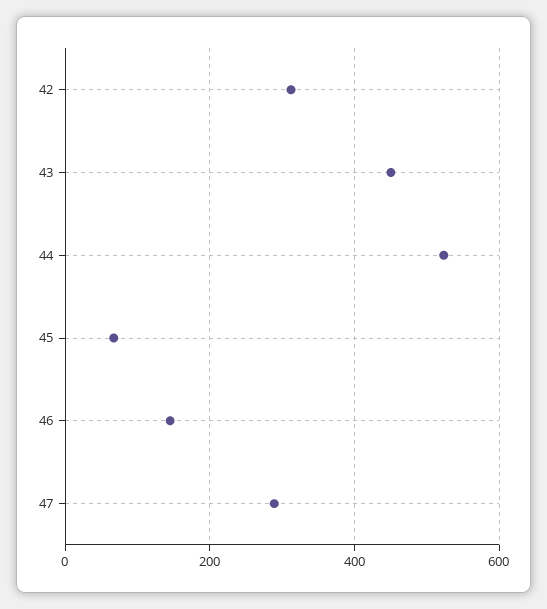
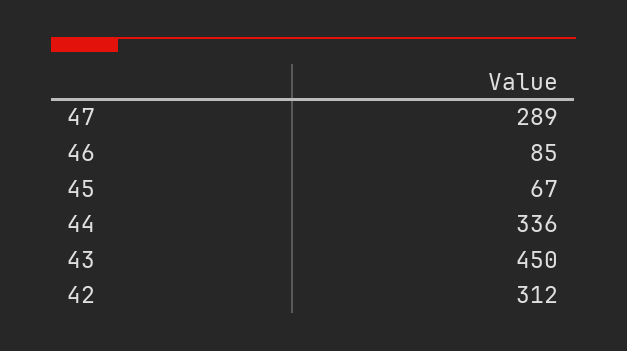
  {
    "42": 312,
    "43": 450,
-   "44": 520,
+   "44": 336,
    "45": 67,
-   "46": 140,
+   "46": 85,
    "47": 289
  }

